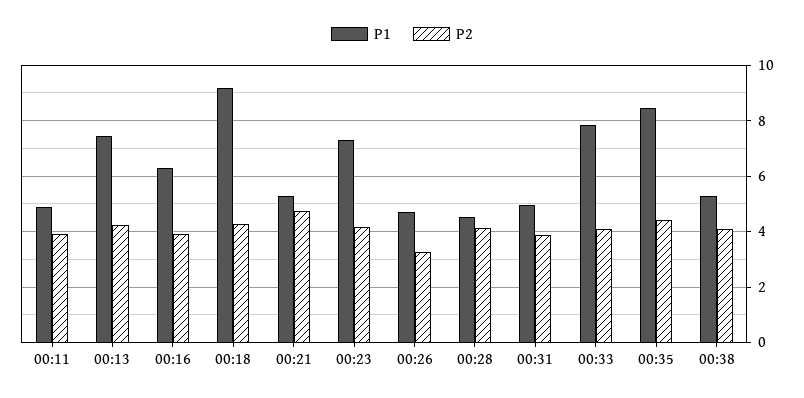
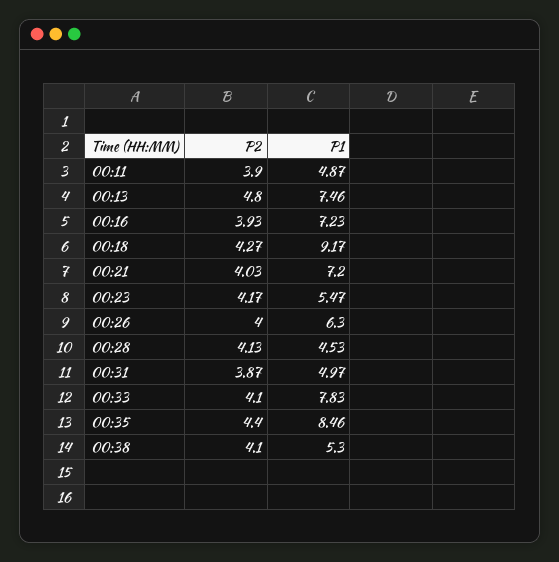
  {
    "P1": {
      "00:11": 4.87,
      "00:13": 7.46,
-     "00:16": 6.25,
+     "00:16": 7.23,
      "00:18": 9.17,
-     "00:21": 5.25,
+     "00:21": 7.2,
-     "00:23": 7.25,
+     "00:23": 5.47,
-     "00:26": 4.75,
+     "00:26": 6.3,
      "00:28": 4.53,
      "00:31": 4.97,
      "00:33": 7.83,
      "00:35": 8.46,
      "00:38": 5.3
    },
    "P2": {
      "00:11": 3.9,
-     "00:13": 4.25,
+     "00:13": 4.8,
      "00:16": 3.93,
      "00:18": 4.27,
-     "00:21": 4.75,
+     "00:21": 4.03,
      "00:23": 4.17,
-     "00:26": 3.25,
+     "00:26": 4,
      "00:28": 4.13,
      "00:31": 3.87,
      "00:33": 4.1,
      "00:35": 4.4,
      "00:38": 4.1
    }
  }

